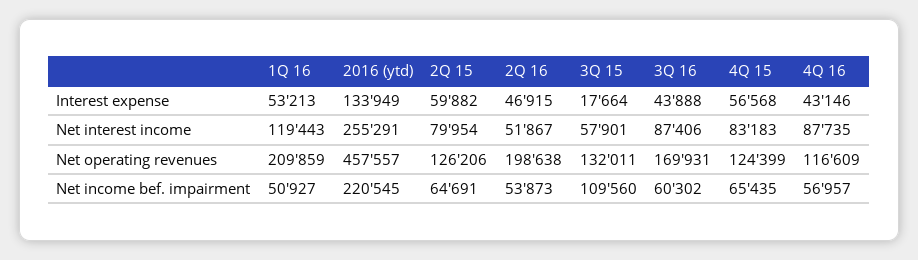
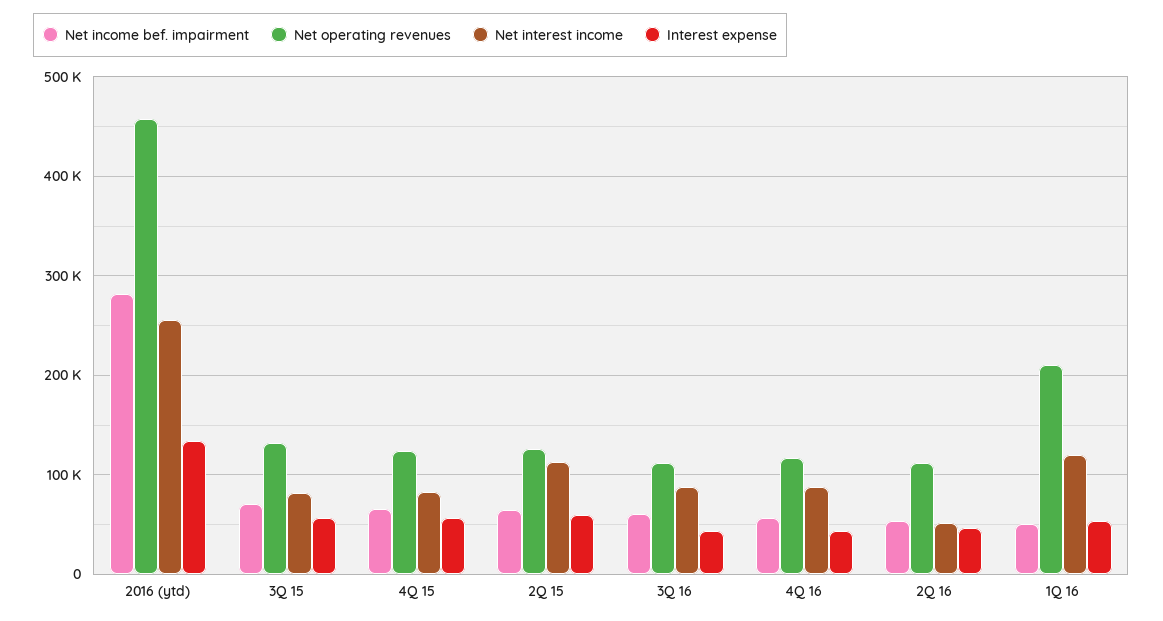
  {
    "Interest expense": {
      "1Q 16": 53213,
      "2016 (ytd)": 133949,
      "2Q 15": 59882,
      "2Q 16": 46915,
-     "3Q 15": 17664,
+     "3Q 15": 60000,
      "3Q 16": 43888,
      "4Q 15": 56568,
      "4Q 16": 43146
    },
    "Net interest income": {
      "1Q 16": 119443,
      "2016 (ytd)": 255291,
-     "2Q 15": 79954,
+     "2Q 15": 110000,
      "2Q 16": 51867,
-     "3Q 15": 57901,
+     "3Q 15": 80000,
      "3Q 16": 87406,
      "4Q 15": 83183,
      "4Q 16": 87735
    },
    "Net operating revenues": {
      "1Q 16": 209859,
      "2016 (ytd)": 457557,
      "2Q 15": 126206,
-     "2Q 16": 198638,
+     "2Q 16": 110000,
      "3Q 15": 132011,
-     "3Q 16": 169931,
+     "3Q 16": 110000,
      "4Q 15": 124399,
      "4Q 16": 116609
    },
    "Net income bef. impairment": {
      "1Q 16": 50927,
-     "2016 (ytd)": 220545,
+     "2016 (ytd)": 280000,
      "2Q 15": 64691,
      "2Q 16": 53873,
-     "3Q 15": 109560,
+     "3Q 15": 70000,
      "3Q 16": 60302,
      "4Q 15": 65435,
      "4Q 16": 56957
    }
  }

